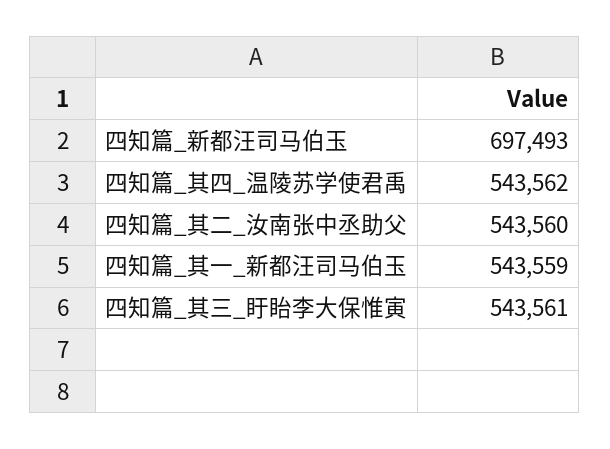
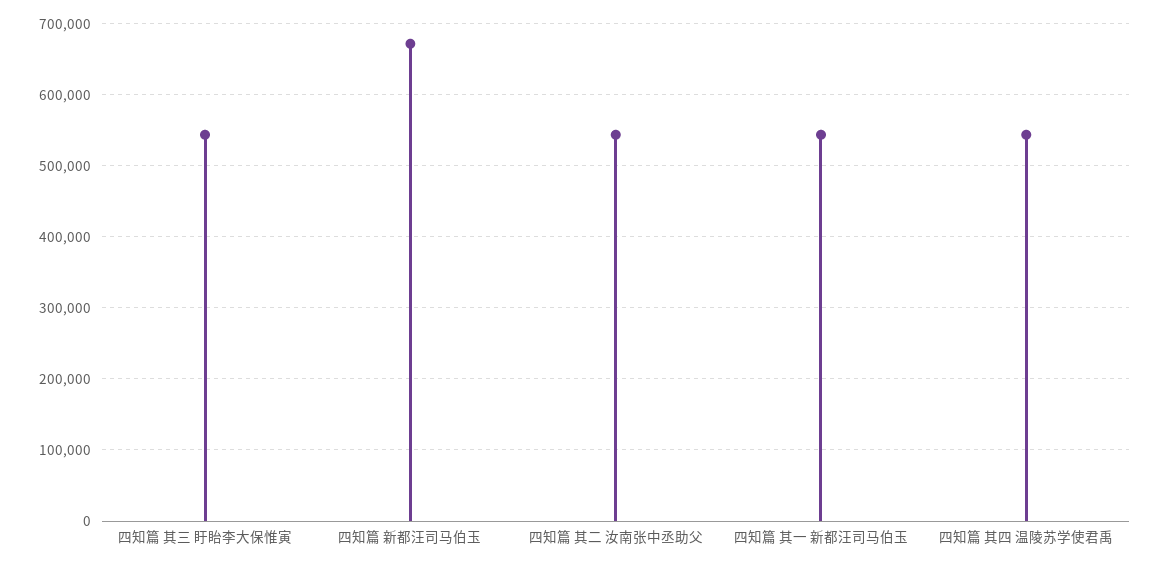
  {
-   "四知篇_新都汪司马伯玉": 697493,
+   "四知篇_新都汪司马伯玉": 670000,
    "四知篇_其四_温陵苏学使君禹": 543562,
    "四知篇_其二_汝南张中丞助父": 543560,
    "四知篇_其一_新都汪司马伯玉": 543559,
    "四知篇_其三_盱眙李大保惟寅": 543561
  }

